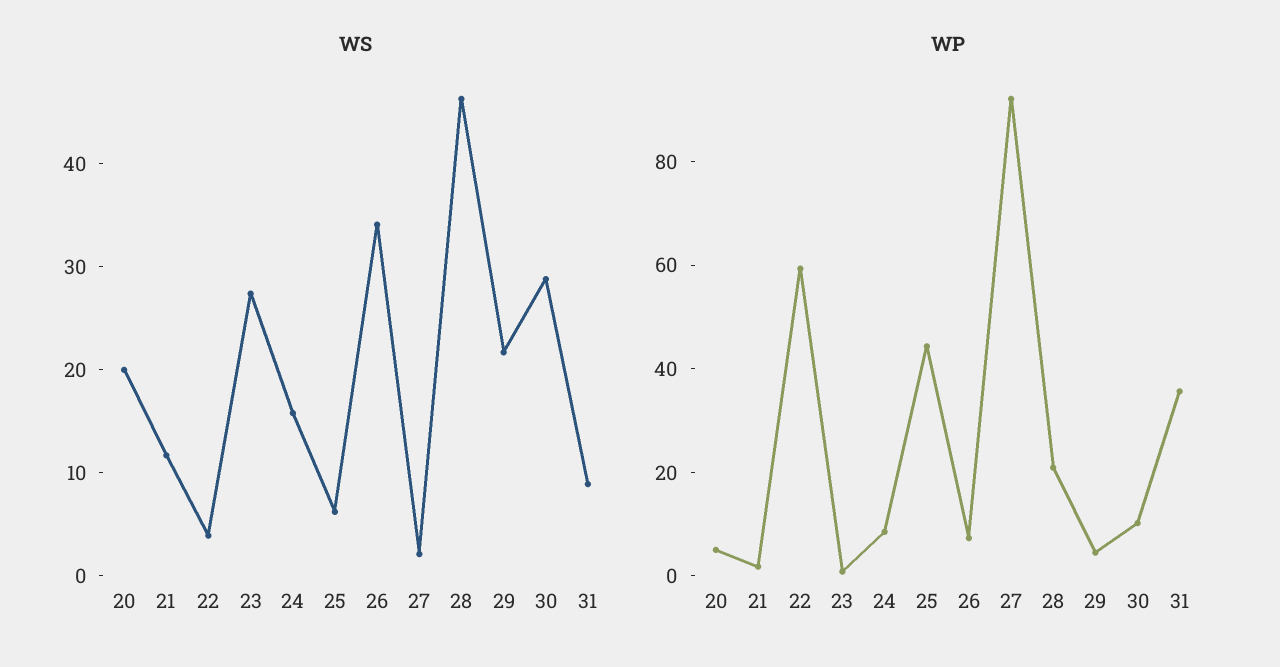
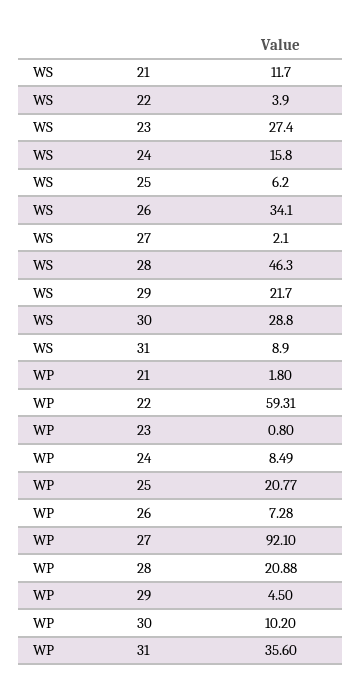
  {
    "WS": {
-     "20": 20,
      "21": 11.7,
      "22": 3.9,
      "23": 27.4,
      "24": 15.8,
      "25": 6.2,
      "26": 34.1,
      "27": 2.1,
      "28": 46.3,
      "29": 21.7,
      "30": 28.8,
      "31": 8.9
    },
    "WP": {
-     "20": 5,
      "21": 1.8,
      "22": 59.31,
      "23": 0.8,
      "24": 8.49,
-     "25": 45,
+     "25": 20.77,
      "26": 7.28,
      "27": 92.1,
      "28": 20.88,
      "29": 4.5,
      "30": 10.2,
      "31": 35.6
    }
  }

